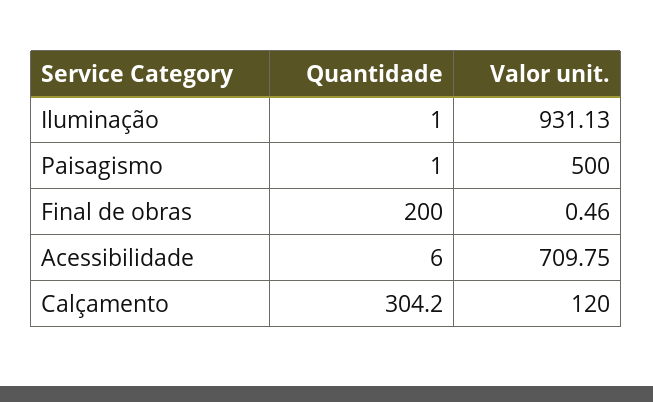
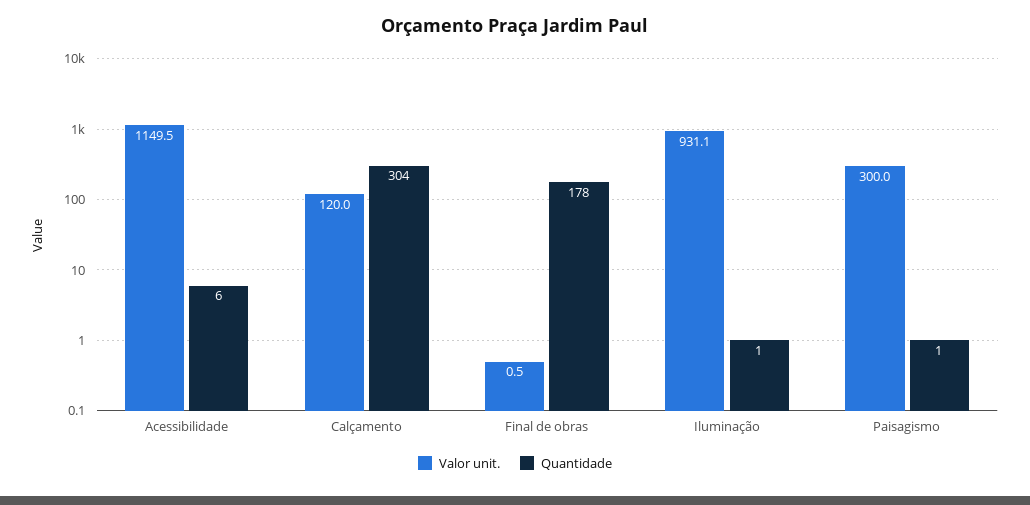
  {
    "Quantidade": {
      "Iluminação": 1,
      "Paisagismo": 1,
-     "Final de obras": 200,
+     "Final de obras": 178,
      "Acessibilidade": 6,
      "Calçamento": 304.2
    },
    "Valor unit.": {
      "Iluminação": 931.13,
-     "Paisagismo": 500,
+     "Paisagismo": 300,
      "Final de obras": 0.46,
-     "Acessibilidade": 709.75,
+     "Acessibilidade": 1149.5,
      "Calçamento": 120
    }
  }

